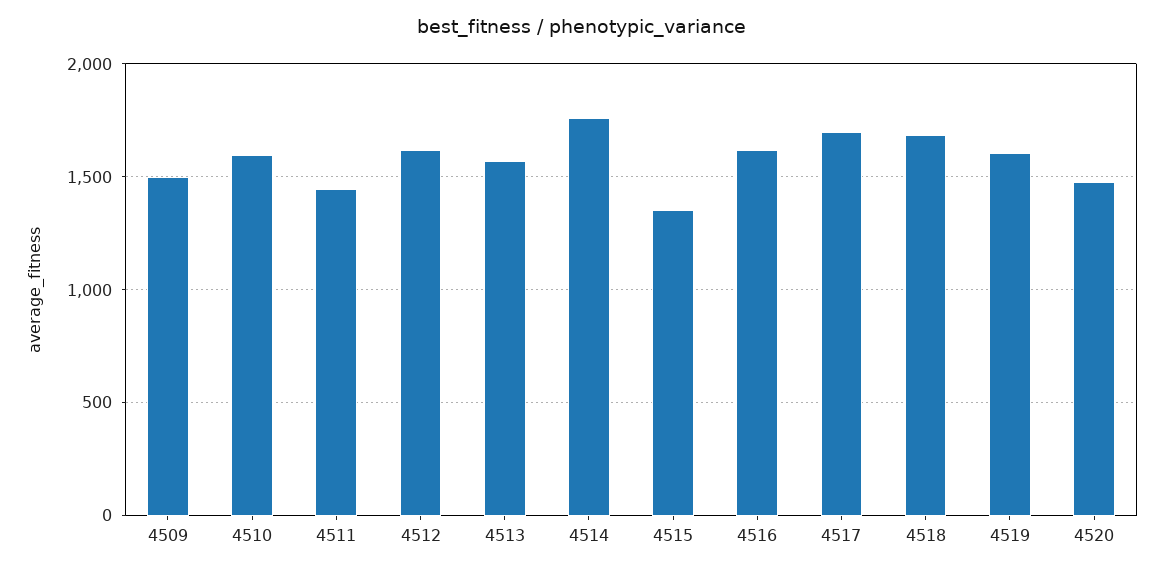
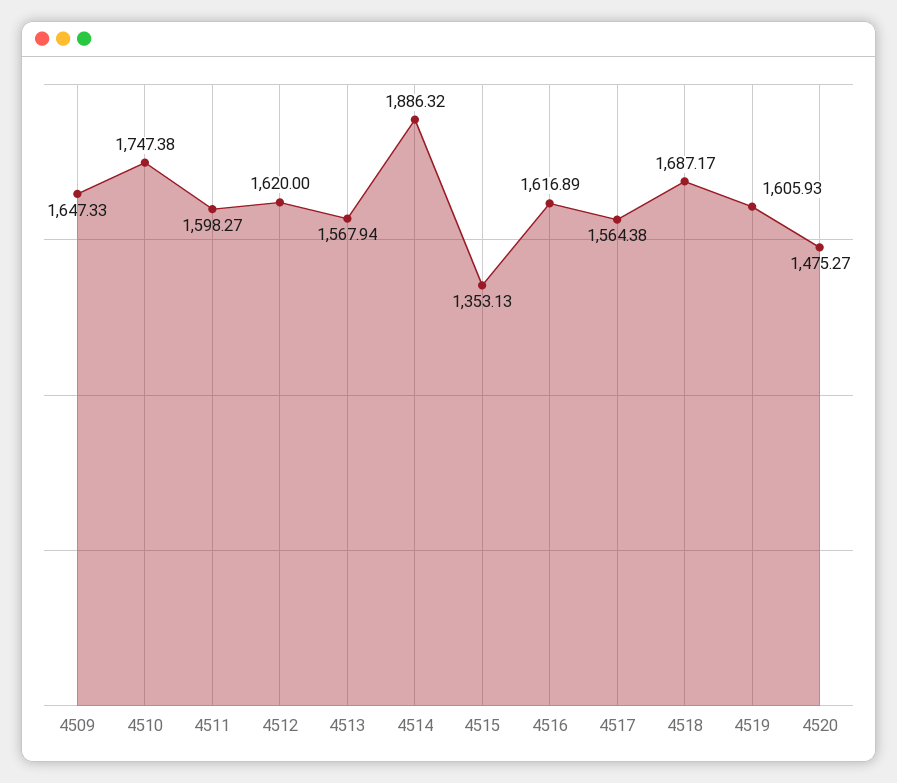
  {
-   "4509": 1500,
+   "4509": 1647.33,
-   "4510": 1600,
+   "4510": 1747.38,
-   "4511": 1450,
+   "4511": 1598.27,
    "4512": 1620,
    "4513": 1567.94,
-   "4514": 1750,
+   "4514": 1886.32,
    "4515": 1353.13,
    "4516": 1616.89,
-   "4517": 1700,
+   "4517": 1564.38,
    "4518": 1687.17,
    "4519": 1605.93,
    "4520": 1475.27
  }

